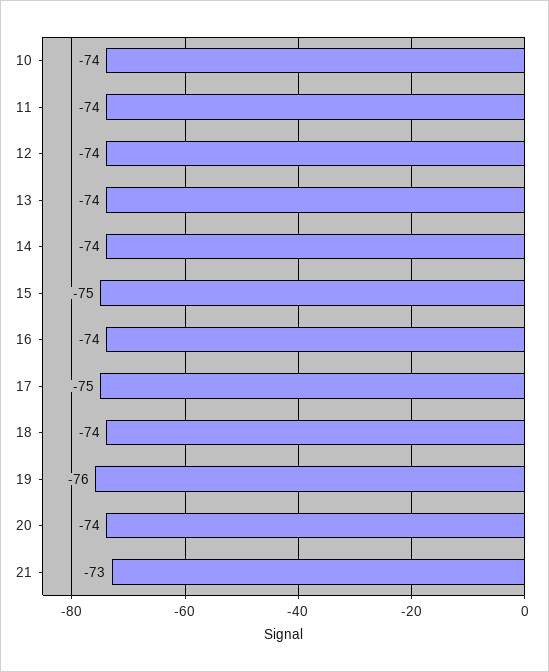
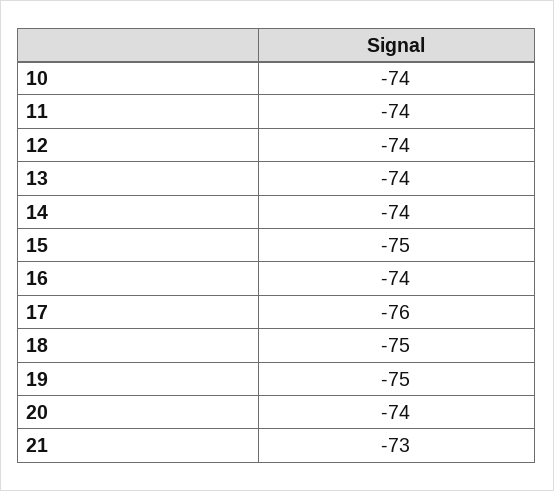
  {
    "10": -74,
    "11": -74,
    "12": -74,
    "13": -74,
    "14": -74,
    "15": -75,
    "16": -74,
-   "17": -75,
+   "17": -76,
-   "18": -74,
+   "18": -75,
-   "19": -76,
+   "19": -75,
    "20": -74,
    "21": -73
  }

